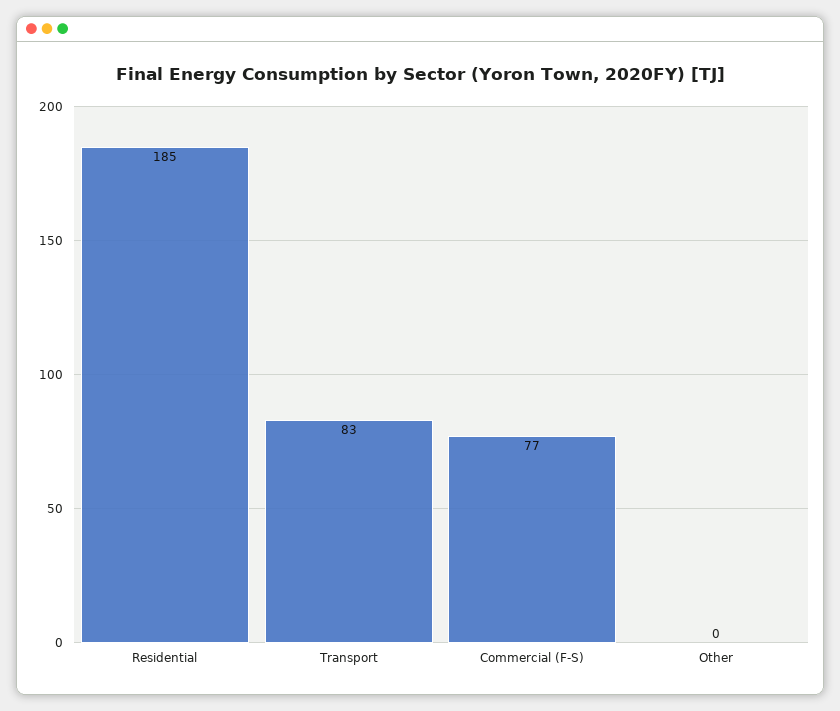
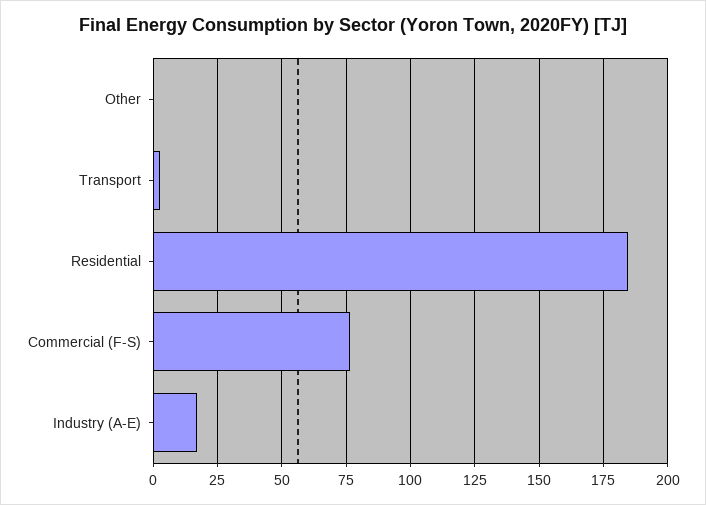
  {
    "Residential": 185,
-   "Transport": 83,
+   "Transport": 2.5,
    "Commercial (F-S)": 77,
-   "Other": 0
+   "Other": 0,
+   "Industry (A-E)": 17.5
  }

